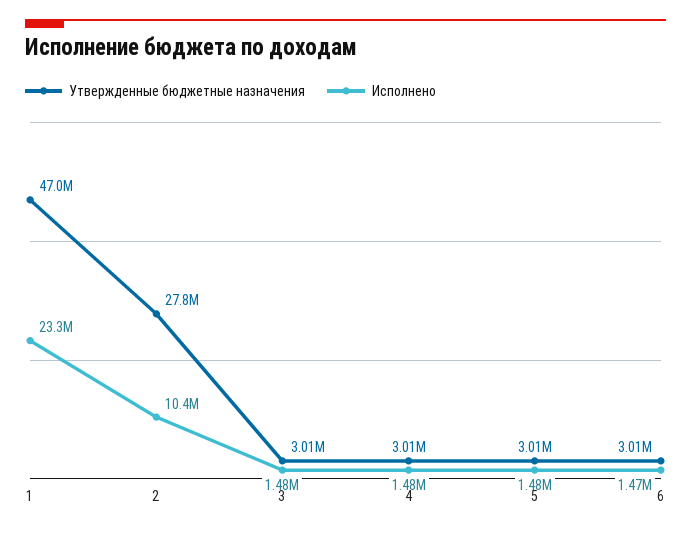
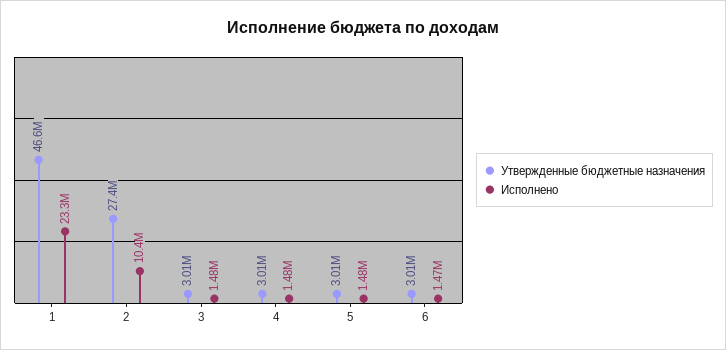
  {
    "Утвержденные бюджетные назначения": {
-     "1": 47000000,
+     "1": 46600000,
-     "2": 27800000,
+     "2": 27400000,
      "3": 3010000,
      "4": 3010000,
      "5": 3010000,
      "6": 3010000
    },
    "Исполнено": {
      "1": 23300000,
      "2": 10400000,
      "3": 1480000,
      "4": 1480000,
      "5": 1480000,
      "6": 1470000
    }
  }

